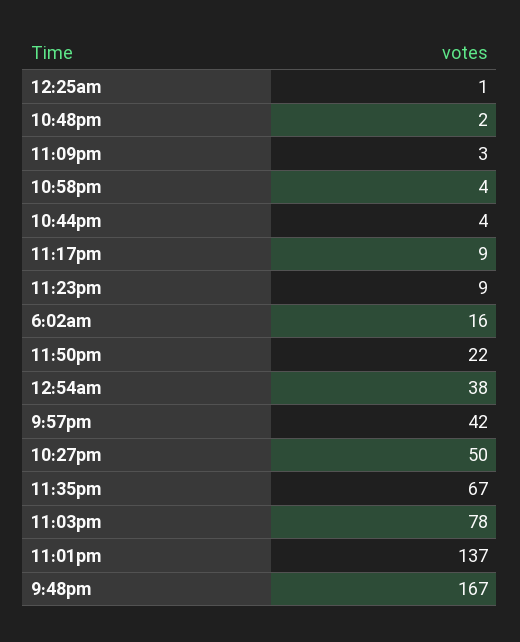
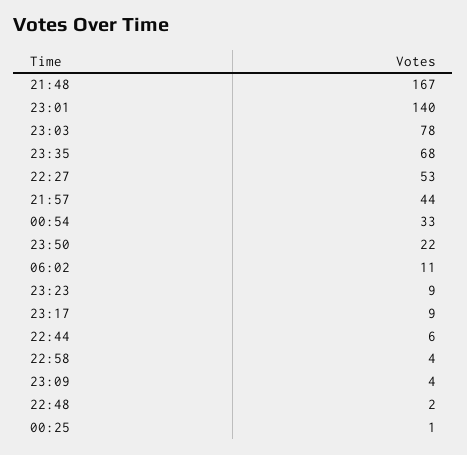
  {
    "12:25am": 1,
    "10:48pm": 2,
-   "11:09pm": 3,
+   "11:09pm": 4,
    "10:58pm": 4,
-   "10:44pm": 4,
+   "10:44pm": 6,
    "11:17pm": 9,
    "11:23pm": 9,
-   "6:02am": 16,
+   "6:02am": 11,
    "11:50pm": 22,
-   "12:54am": 38,
+   "12:54am": 33,
-   "9:57pm": 42,
+   "9:57pm": 44,
-   "10:27pm": 50,
+   "10:27pm": 53,
-   "11:35pm": 67,
+   "11:35pm": 68,
    "11:03pm": 78,
-   "11:01pm": 137,
+   "11:01pm": 140,
    "9:48pm": 167
  }

